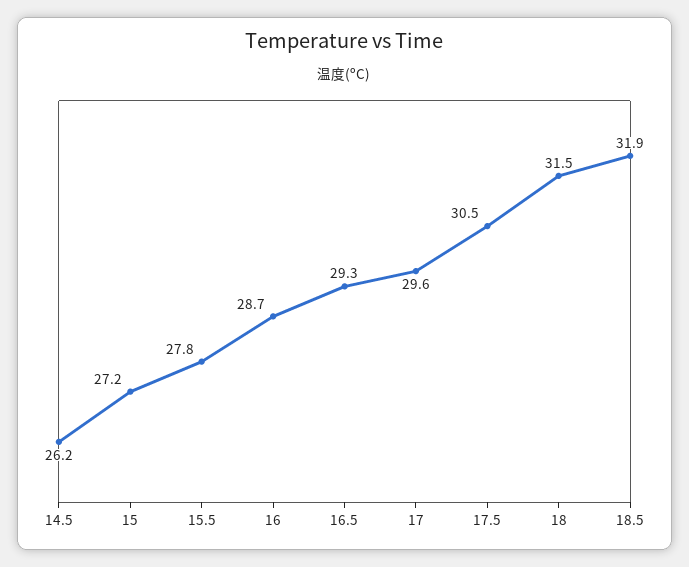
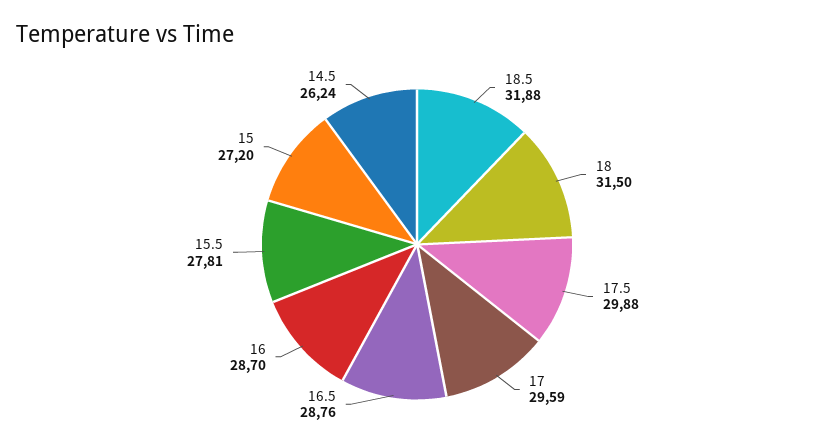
  {
    "14.5": 26.24,
    "15": 27.2,
    "15.5": 27.81,
    "16": 28.7,
-   "16.5": 29.3,
+   "16.5": 28.76,
    "17": 29.59,
-   "17.5": 30.5,
+   "17.5": 29.88,
    "18": 31.5,
    "18.5": 31.88
  }

